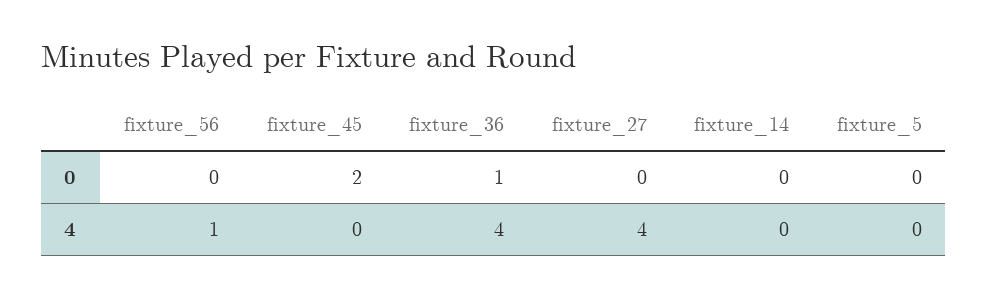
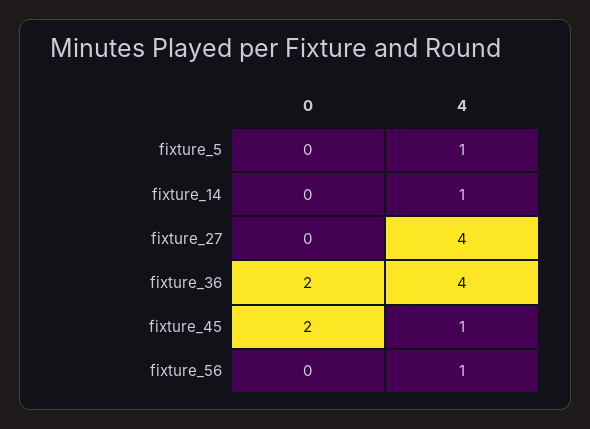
  {
    "fixture_56": {
      "0": 0,
      "4": 1
    },
    "fixture_45": {
      "0": 2,
-     "4": 0
+     "4": 1
    },
    "fixture_36": {
-     "0": 1,
+     "0": 2,
      "4": 4
    },
    "fixture_27": {
      "0": 0,
      "4": 4
    },
    "fixture_14": {
      "0": 0,
-     "4": 0
+     "4": 1
    },
    "fixture_5": {
      "0": 0,
-     "4": 0
+     "4": 1
    }
  }

